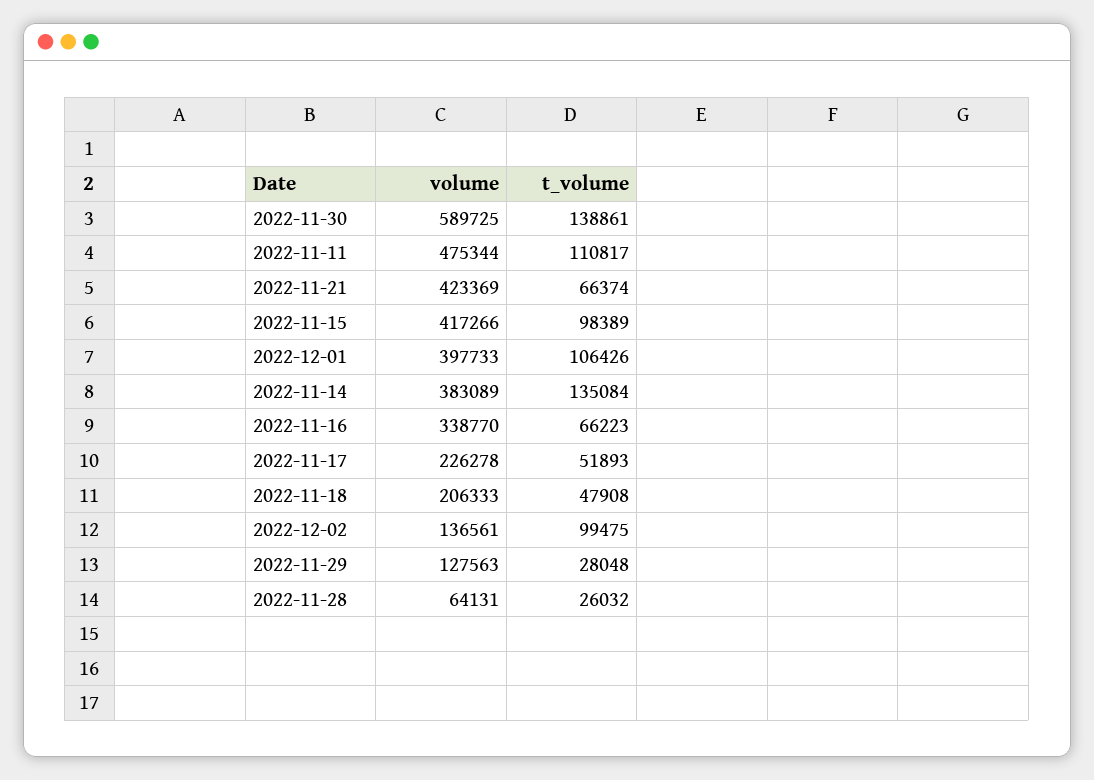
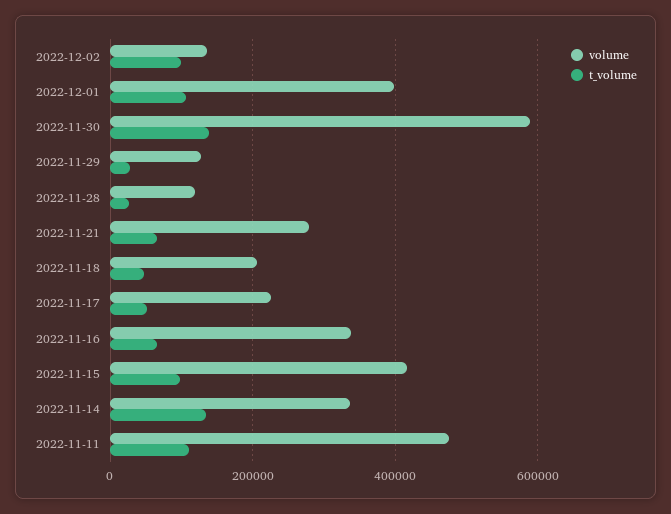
  {
    "volume": {
      "2022-11-30": 589725,
      "2022-11-11": 475344,
-     "2022-11-21": 423369,
+     "2022-11-21": 280000,
      "2022-11-15": 417266,
      "2022-12-01": 397733,
-     "2022-11-14": 383089,
+     "2022-11-14": 340000,
      "2022-11-16": 338770,
      "2022-11-17": 226278,
      "2022-11-18": 206333,
      "2022-12-02": 136561,
      "2022-11-29": 127563,
-     "2022-11-28": 64131
+     "2022-11-28": 120000
    },
    "t_volume": {
      "2022-11-30": 138861,
      "2022-11-11": 110817,
      "2022-11-21": 66374,
      "2022-11-15": 98389,
      "2022-12-01": 106426,
      "2022-11-14": 135084,
      "2022-11-16": 66223,
      "2022-11-17": 51893,
      "2022-11-18": 47908,
      "2022-12-02": 99475,
      "2022-11-29": 28048,
      "2022-11-28": 26032
    }
  }

